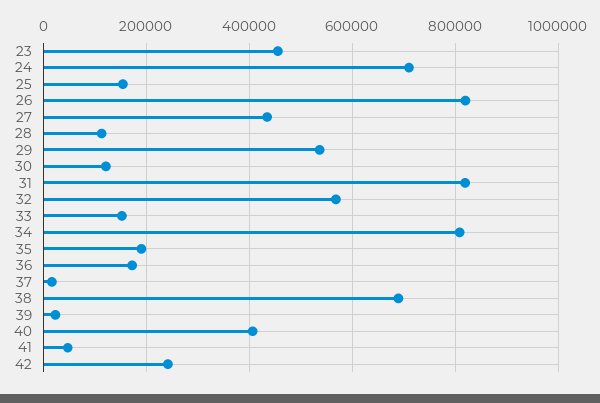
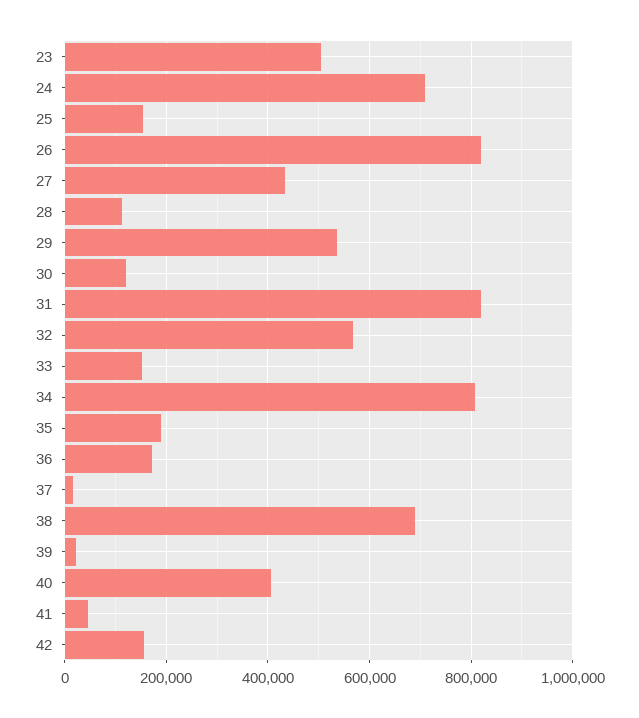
  {
-   "23": 460000,
+   "23": 500000,
    "24": 700000,
    "25": 160000,
    "26": 820000,
    "27": 440000,
    "28": 120000,
    "29": 540000,
    "30": 120000,
    "31": 820000,
    "32": 560000,
    "33": 160000,
    "34": 800000,
    "35": 200000,
    "36": 180000,
    "37": 20000,
    "38": 680000,
    "39": 20000,
    "40": 400000,
    "41": 40000,
-   "42": 240000
+   "42": 160000
  }

